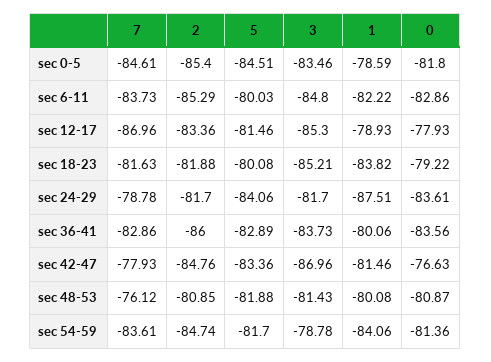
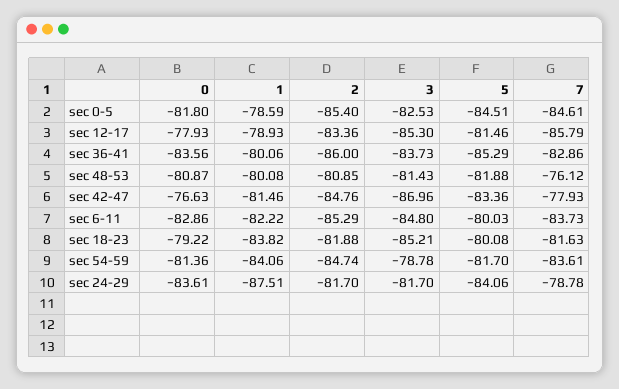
  {
    "7": {
      "sec 0-5": -84.61,
      "sec 6-11": -83.73,
-     "sec 12-17": -86.96,
+     "sec 12-17": -85.79,
      "sec 18-23": -81.63,
      "sec 24-29": -78.78,
      "sec 36-41": -82.86,
      "sec 42-47": -77.93,
      "sec 48-53": -76.12,
      "sec 54-59": -83.61
    },
    "2": {
      "sec 0-5": -85.4,
      "sec 6-11": -85.29,
      "sec 12-17": -83.36,
      "sec 18-23": -81.88,
      "sec 24-29": -81.7,
      "sec 36-41": -86,
      "sec 42-47": -84.76,
      "sec 48-53": -80.85,
      "sec 54-59": -84.74
    },
    "5": {
      "sec 0-5": -84.51,
      "sec 6-11": -80.03,
      "sec 12-17": -81.46,
      "sec 18-23": -80.08,
      "sec 24-29": -84.06,
-     "sec 36-41": -82.89,
+     "sec 36-41": -85.29,
      "sec 42-47": -83.36,
      "sec 48-53": -81.88,
      "sec 54-59": -81.7
    },
    "3": {
-     "sec 0-5": -83.46,
+     "sec 0-5": -82.53,
      "sec 6-11": -84.8,
      "sec 12-17": -85.3,
      "sec 18-23": -85.21,
      "sec 24-29": -81.7,
      "sec 36-41": -83.73,
      "sec 42-47": -86.96,
      "sec 48-53": -81.43,
      "sec 54-59": -78.78
    },
    "1": {
      "sec 0-5": -78.59,
      "sec 6-11": -82.22,
      "sec 12-17": -78.93,
      "sec 18-23": -83.82,
      "sec 24-29": -87.51,
      "sec 36-41": -80.06,
      "sec 42-47": -81.46,
      "sec 48-53": -80.08,
      "sec 54-59": -84.06
    },
    "0": {
      "sec 0-5": -81.8,
      "sec 6-11": -82.86,
      "sec 12-17": -77.93,
      "sec 18-23": -79.22,
      "sec 24-29": -83.61,
      "sec 36-41": -83.56,
      "sec 42-47": -76.63,
      "sec 48-53": -80.87,
      "sec 54-59": -81.36
    }
  }

